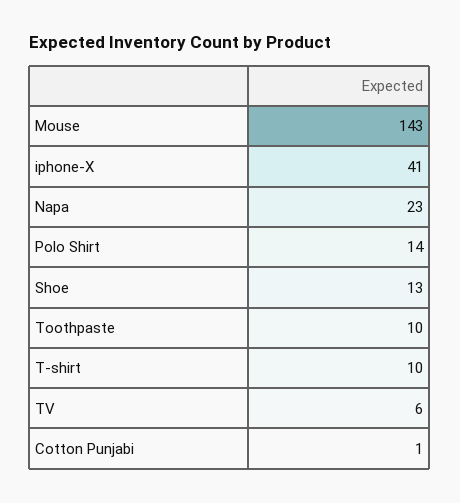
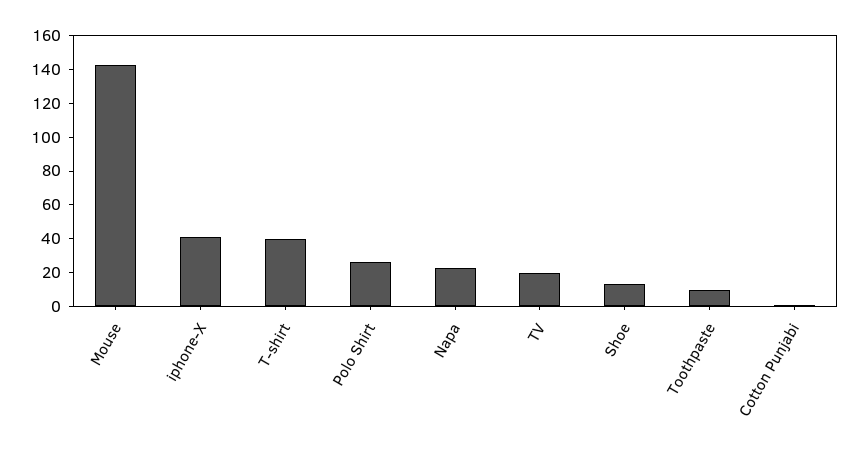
  {
    "Mouse": 143,
    "iphone-X": 41,
    "Napa": 23,
-   "Polo Shirt": 14,
+   "Polo Shirt": 25,
    "Shoe": 13,
    "Toothpaste": 10,
-   "T-shirt": 10,
+   "T-shirt": 40,
-   "TV": 6,
+   "TV": 20,
    "Cotton Punjabi": 1
  }

